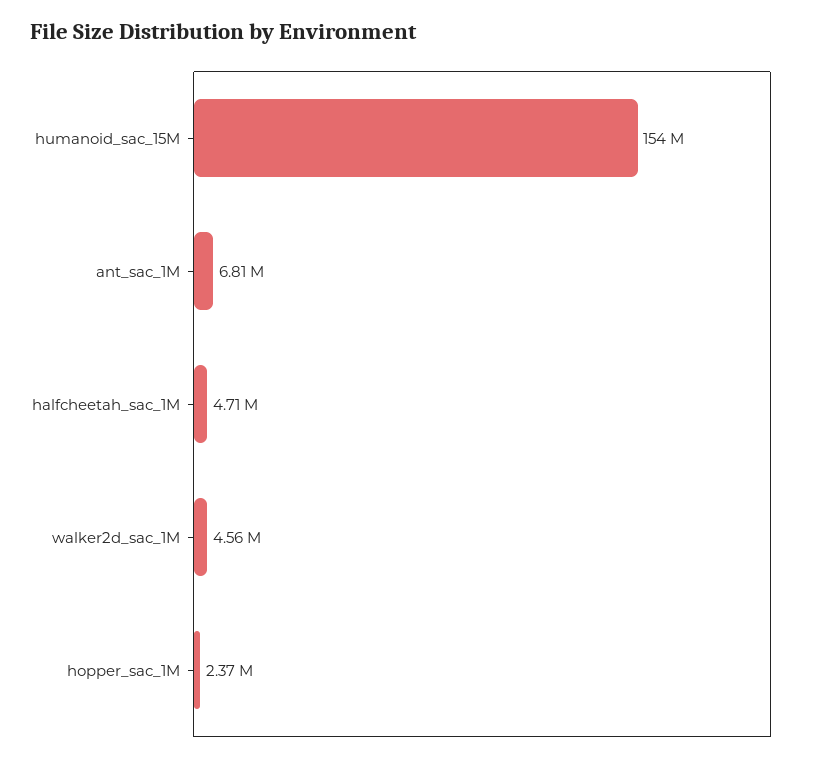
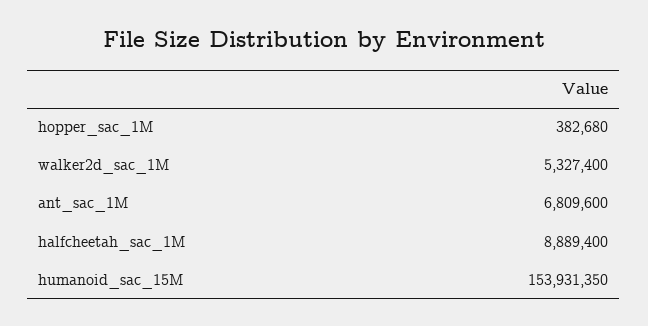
  {
    "humanoid_sac_15M": 153931350,
    "ant_sac_1M": 6809600,
-   "halfcheetah_sac_1M": 4710000,
+   "halfcheetah_sac_1M": 8889400,
-   "walker2d_sac_1M": 4560000,
+   "walker2d_sac_1M": 5327400,
-   "hopper_sac_1M": 2370000
+   "hopper_sac_1M": 382680
  }

